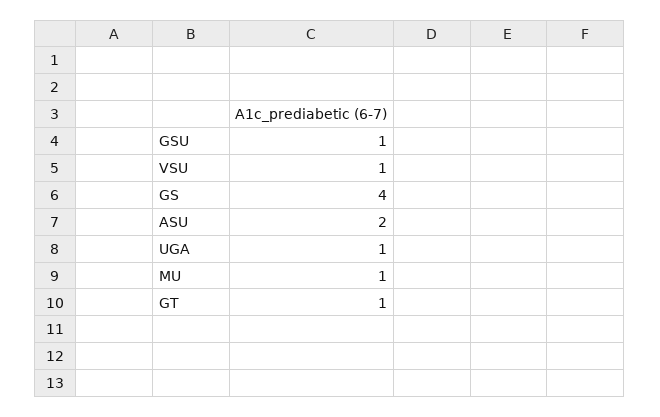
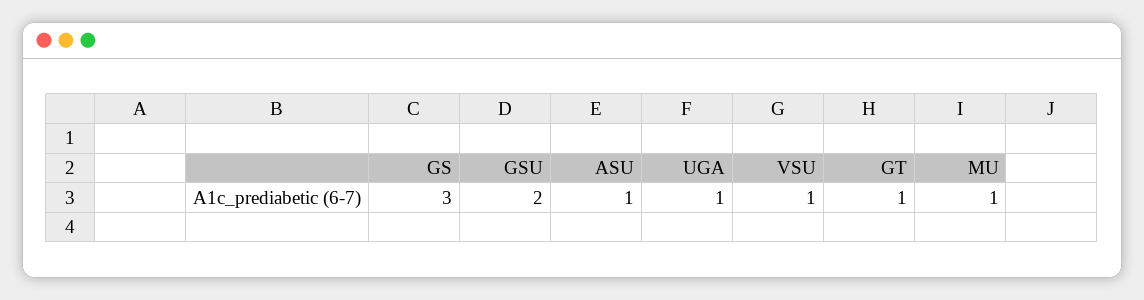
  {
-   "GSU": 1,
+   "GSU": 2,
    "VSU": 1,
-   "GS": 4,
+   "GS": 3,
-   "ASU": 2,
+   "ASU": 1,
    "UGA": 1,
    "MU": 1,
    "GT": 1
  }

